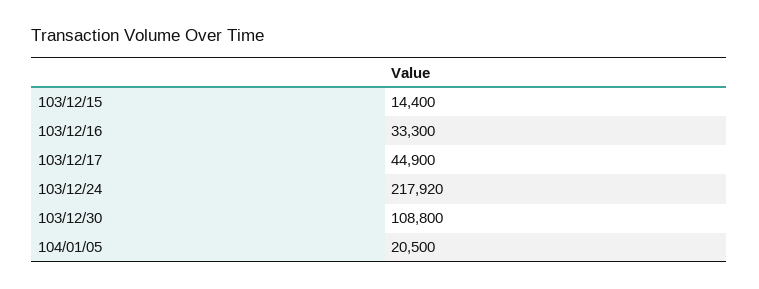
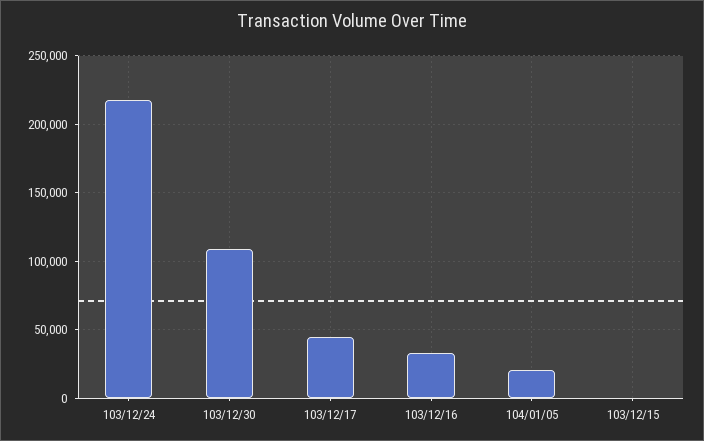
  {
-   "103/12/15": 14400,
+   "103/12/15": 0,
    "103/12/16": 33300,
    "103/12/17": 44900,
    "103/12/24": 217920,
    "103/12/30": 108800,
    "104/01/05": 20500
  }

